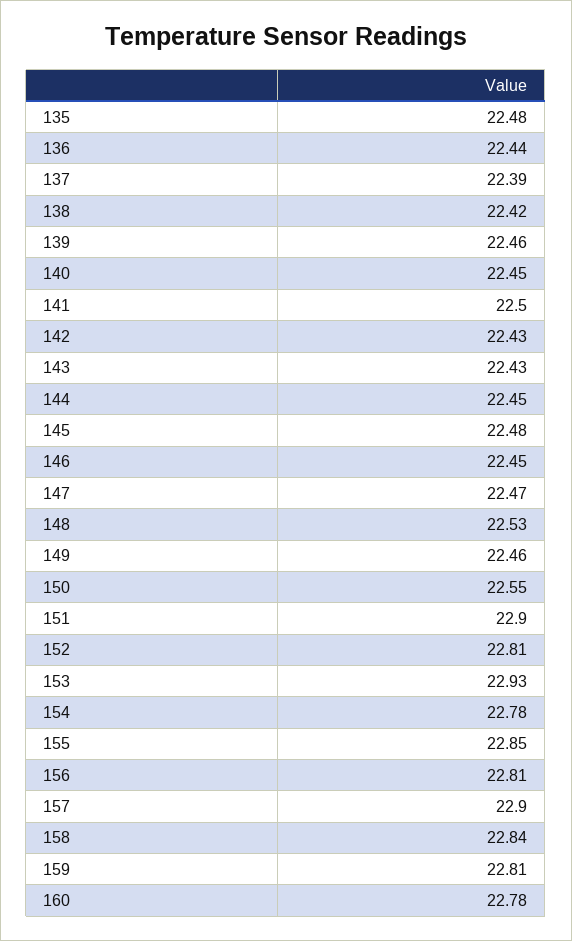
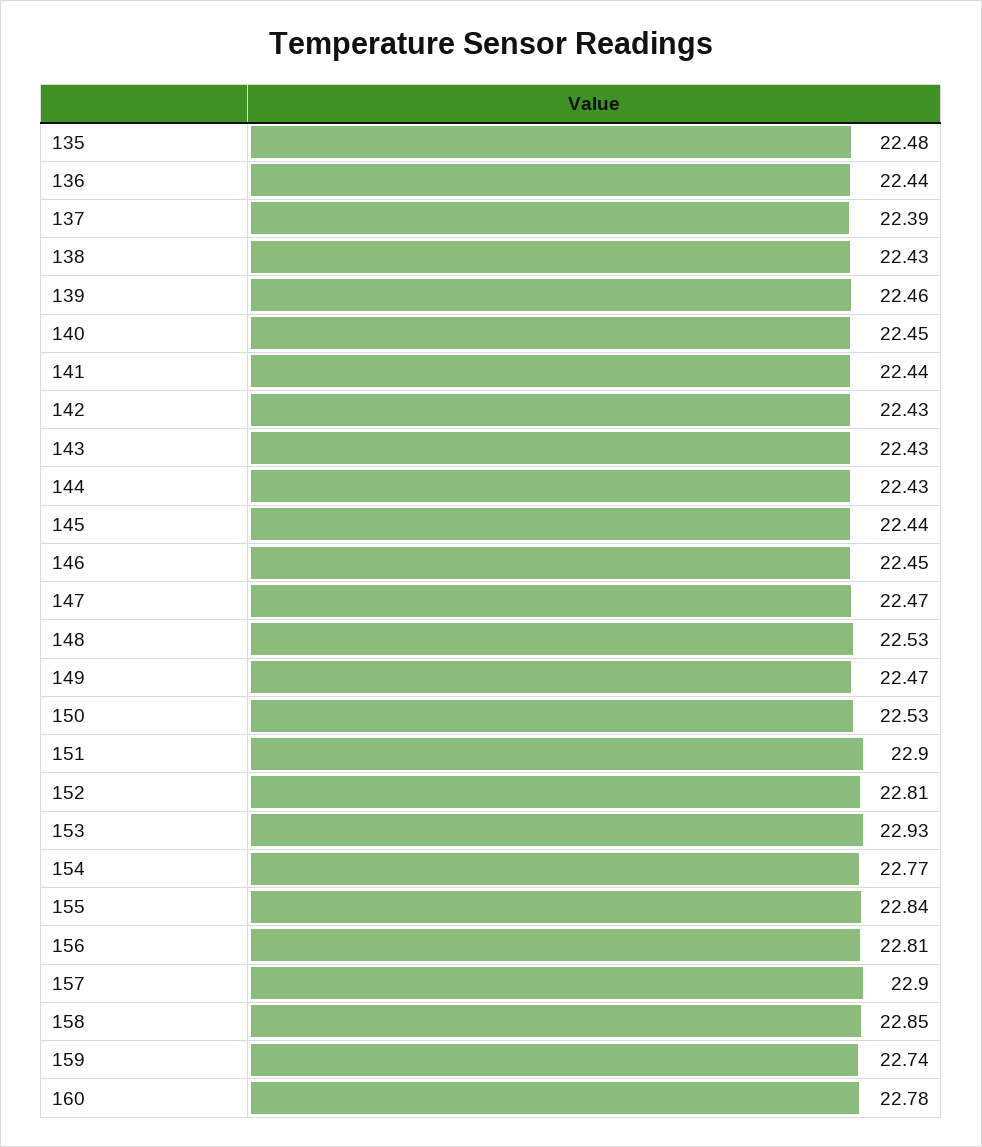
  {
    "135": 22.48,
    "136": 22.44,
    "137": 22.39,
-   "138": 22.42,
+   "138": 22.43,
    "139": 22.46,
    "140": 22.45,
-   "141": 22.5,
+   "141": 22.44,
    "142": 22.43,
    "143": 22.43,
-   "144": 22.45,
+   "144": 22.43,
-   "145": 22.48,
+   "145": 22.44,
    "146": 22.45,
    "147": 22.47,
    "148": 22.53,
-   "149": 22.46,
+   "149": 22.47,
-   "150": 22.55,
+   "150": 22.53,
    "151": 22.9,
    "152": 22.81,
    "153": 22.93,
-   "154": 22.78,
+   "154": 22.77,
-   "155": 22.85,
+   "155": 22.84,
    "156": 22.81,
    "157": 22.9,
-   "158": 22.84,
+   "158": 22.85,
-   "159": 22.81,
+   "159": 22.74,
    "160": 22.78
  }

